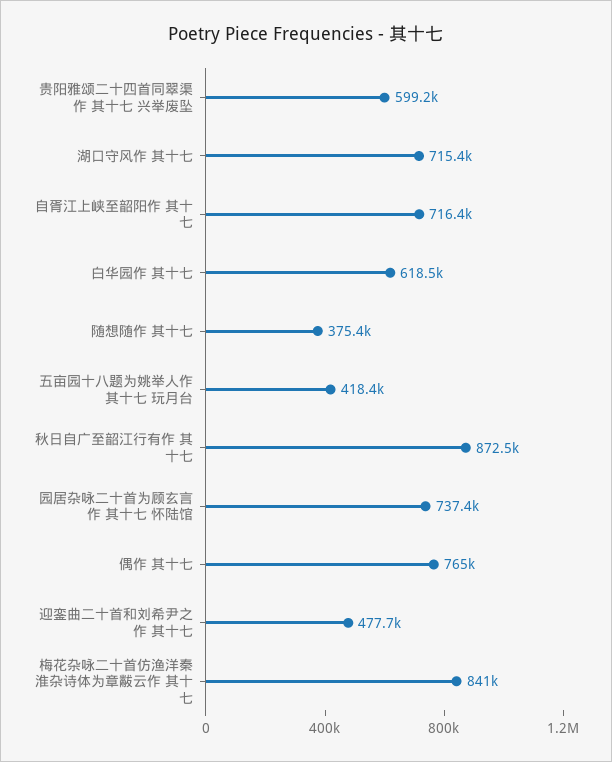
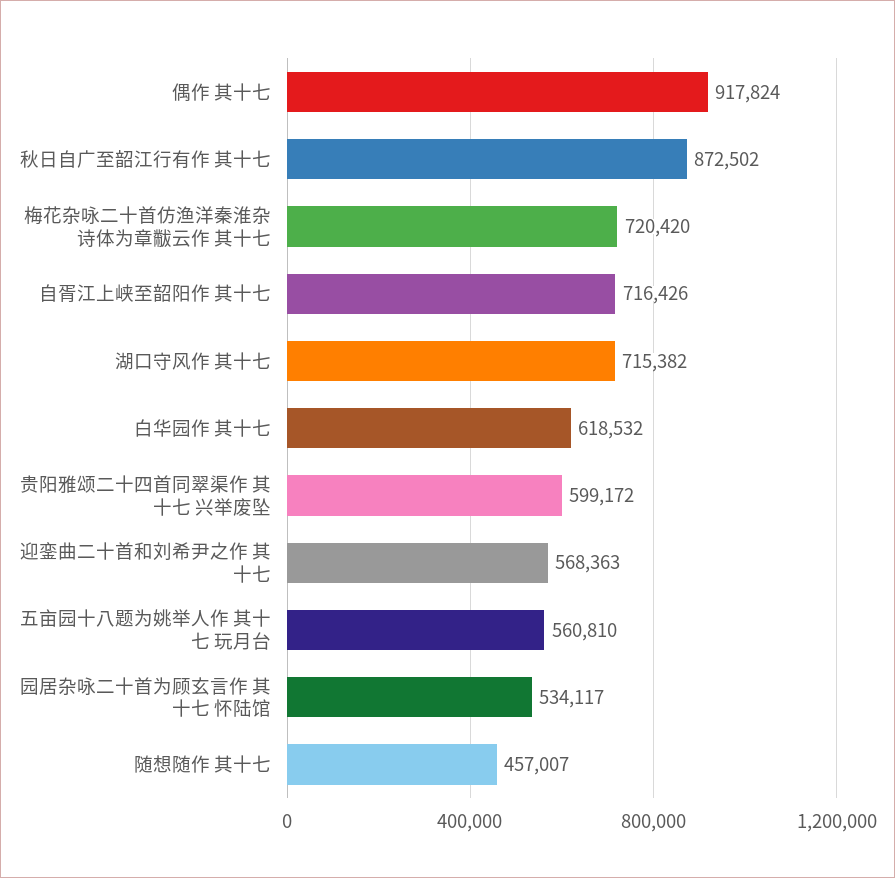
  {
    "贵阳雅颂二十四首同翠渠作 其十七 兴举废坠": 599172,
    "湖口守风作 其十七": 715382,
    "自胥江上峡至韶阳作 其十七": 716426,
    "白华园作 其十七": 618532,
-   "随想随作 其十七": 375400,
+   "随想随作 其十七": 457007,
-   "五亩园十八题为姚举人作 其十七 玩月台": 418400,
+   "五亩园十八题为姚举人作 其十七 玩月台": 560810,
    "秋日自广至韶江行有作 其十七": 872502,
-   "园居杂咏二十首为顾玄言作 其十七 怀陆馆": 737400,
+   "园居杂咏二十首为顾玄言作 其十七 怀陆馆": 534117,
-   "偶作 其十七": 765000,
+   "偶作 其十七": 917824,
-   "迎銮曲二十首和刘希尹之作 其十七": 477700,
+   "迎銮曲二十首和刘希尹之作 其十七": 568363,
-   "梅花杂咏二十首仿渔洋秦淮杂诗体为章黻云作 其十七": 841000
+   "梅花杂咏二十首仿渔洋秦淮杂诗体为章黻云作 其十七": 720420
  }

